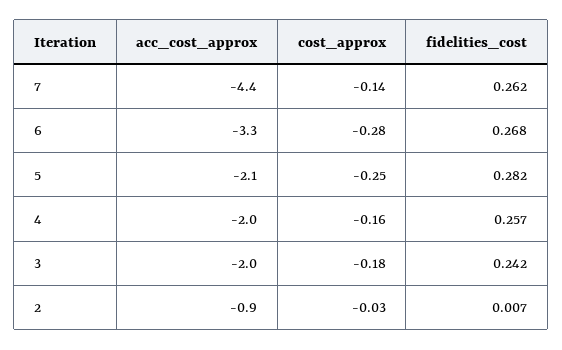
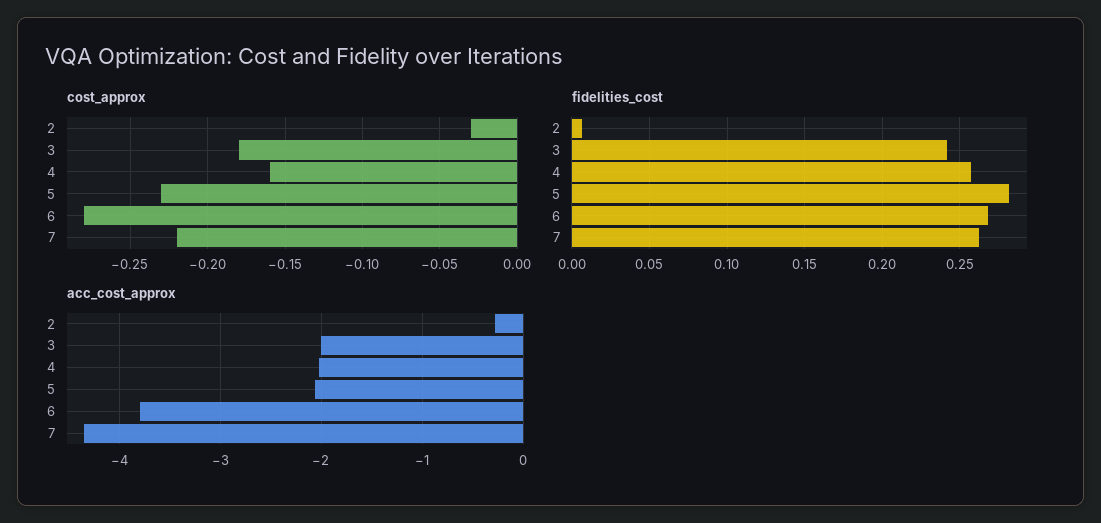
  {
    "acc_cost_approx": {
      "7": -4.4,
-     "6": -3.3,
+     "6": -3.8,
      "5": -2.1,
      "4": -2,
      "3": -2,
-     "2": -0.9
+     "2": -0.3
    },
    "cost_approx": {
-     "7": -0.14,
+     "7": -0.22,
      "6": -0.28,
-     "5": -0.25,
+     "5": -0.23,
      "4": -0.16,
      "3": -0.18,
      "2": -0.03
    },
    "fidelities_cost": {
      "7": 0.262,
      "6": 0.268,
      "5": 0.282,
      "4": 0.257,
      "3": 0.242,
      "2": 0.007
    }
  }

